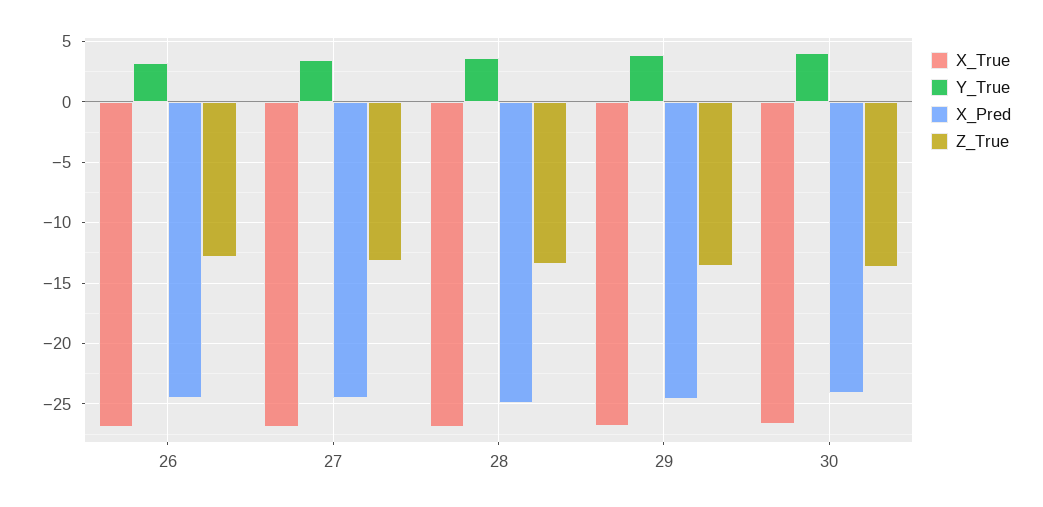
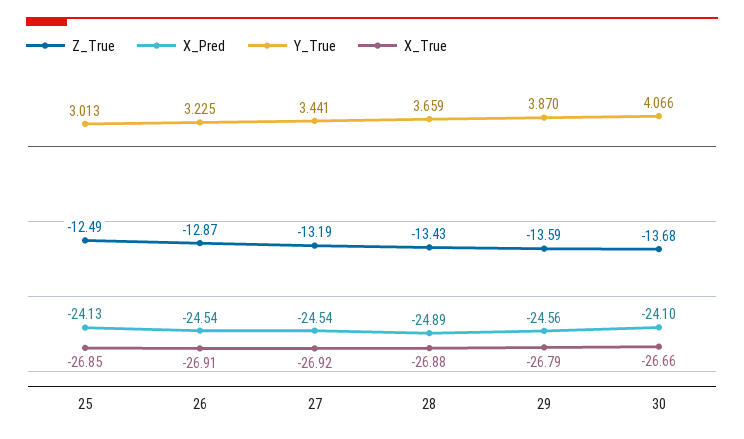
  {
    "X_True": {
      "26": -26.91,
      "27": -26.92,
      "28": -26.88,
      "29": -26.79,
-     "30": -26.66
+     "30": -26.66,
+     "25": -26.85
    },
    "Y_True": {
      "26": 3.225,
      "27": 3.441,
      "28": 3.659,
      "29": 3.87,
-     "30": 4.066
+     "30": 4.066,
+     "25": 3.013
    },
    "X_Pred": {
      "26": -24.54,
      "27": -24.54,
      "28": -24.89,
      "29": -24.56,
-     "30": -24.1
+     "30": -24.1,
+     "25": -24.13
    },
    "Z_True": {
      "26": -12.87,
      "27": -13.19,
      "28": -13.43,
      "29": -13.59,
-     "30": -13.68
+     "30": -13.68,
+     "25": -12.49
    }
  }

